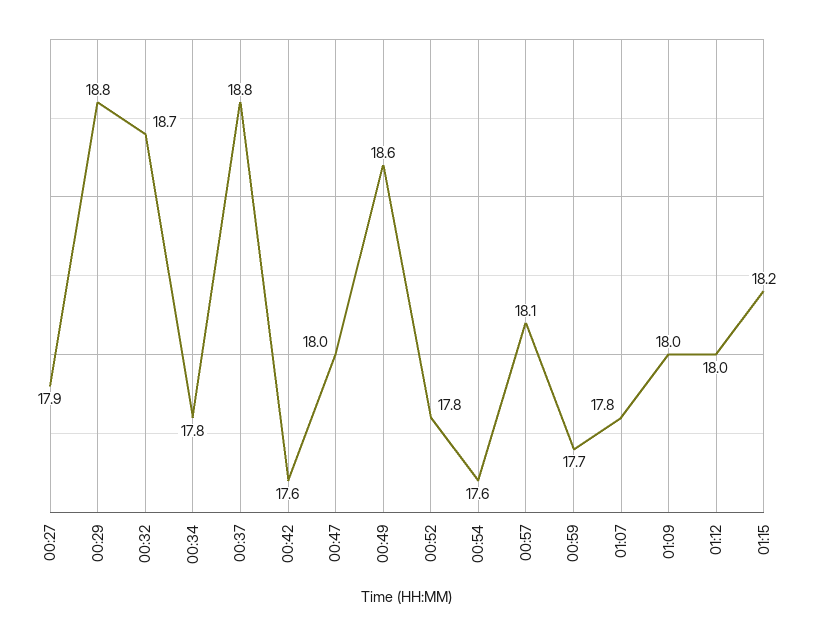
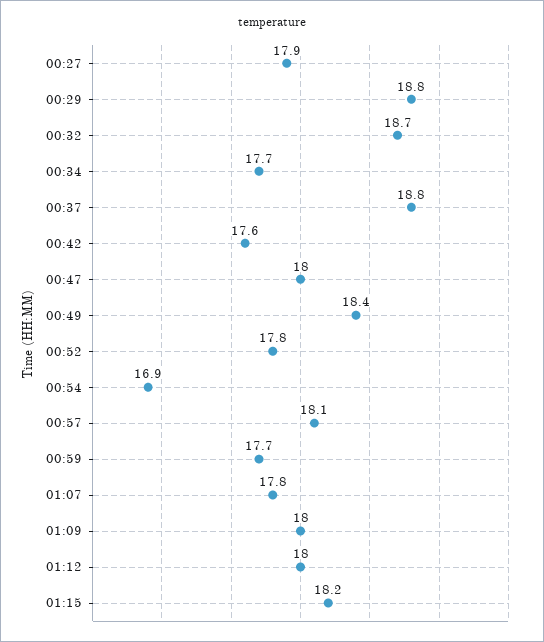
  {
    "00:27": 17.9,
    "00:29": 18.8,
    "00:32": 18.7,
-   "00:34": 17.8,
+   "00:34": 17.7,
    "00:37": 18.8,
    "00:42": 17.6,
    "00:47": 18,
-   "00:49": 18.6,
+   "00:49": 18.4,
    "00:52": 17.8,
-   "00:54": 17.6,
+   "00:54": 16.9,
    "00:57": 18.1,
    "00:59": 17.7,
    "01:07": 17.8,
    "01:09": 18,
    "01:12": 18,
    "01:15": 18.2
  }

